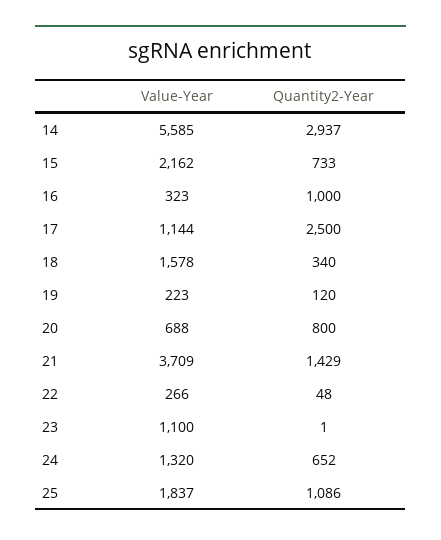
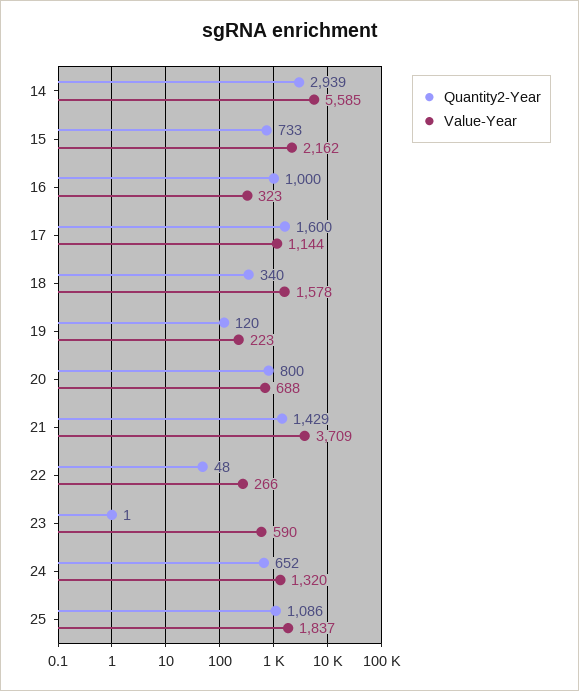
  {
    "Value-Year": {
      "14": 5585,
      "15": 2162,
      "16": 323,
      "17": 1144,
      "18": 1578,
      "19": 223,
      "20": 688,
      "21": 3709,
      "22": 266,
-     "23": 1100,
+     "23": 590,
      "24": 1320,
      "25": 1837
    },
    "Quantity2-Year": {
-     "14": 2937,
+     "14": 2939,
      "15": 733,
      "16": 1000,
-     "17": 2500,
+     "17": 1600,
      "18": 340,
      "19": 120,
      "20": 800,
      "21": 1429,
      "22": 48,
      "23": 1,
      "24": 652,
      "25": 1086
    }
  }

